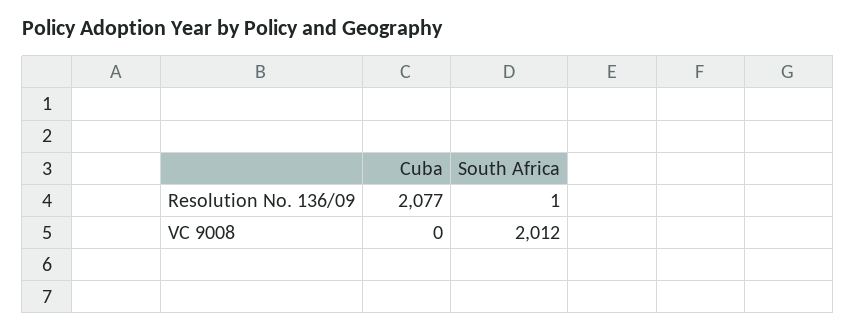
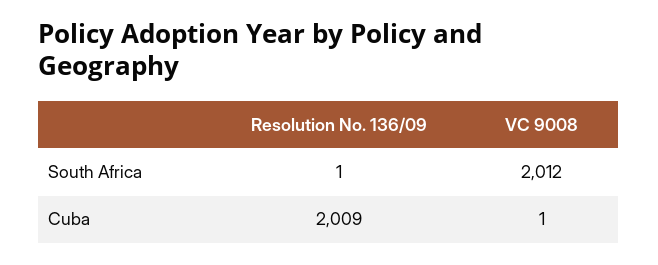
  {
    "Cuba": {
-     "Resolution No. 136/09": 2077,
+     "Resolution No. 136/09": 2009,
-     "VC 9008": 0
+     "VC 9008": 1
    },
    "South Africa": {
      "Resolution No. 136/09": 1,
      "VC 9008": 2012
    }
  }

